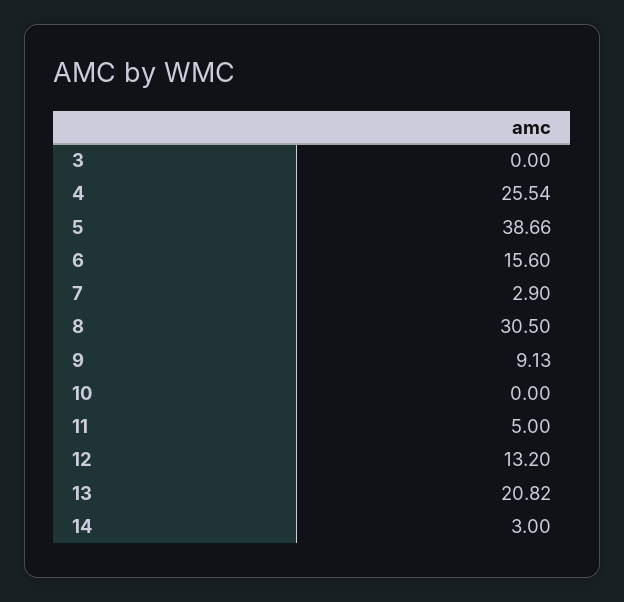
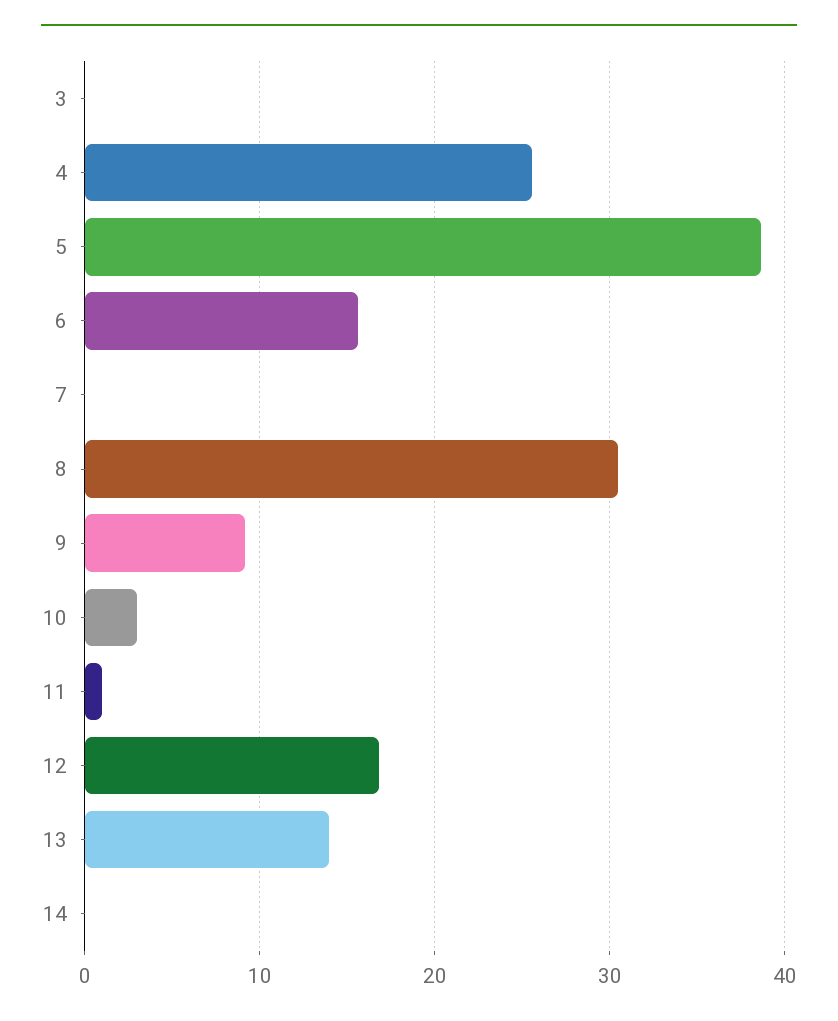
  {
    "3": 0,
    "4": 25.54,
    "5": 38.66,
    "6": 15.6,
-   "7": 2.9,
+   "7": 0,
    "8": 30.5,
    "9": 9.13,
-   "10": 0,
+   "10": 3,
-   "11": 5,
+   "11": 1,
-   "12": 13.2,
+   "12": 17,
-   "13": 20.82,
+   "13": 14,
-   "14": 3
+   "14": 0
  }

